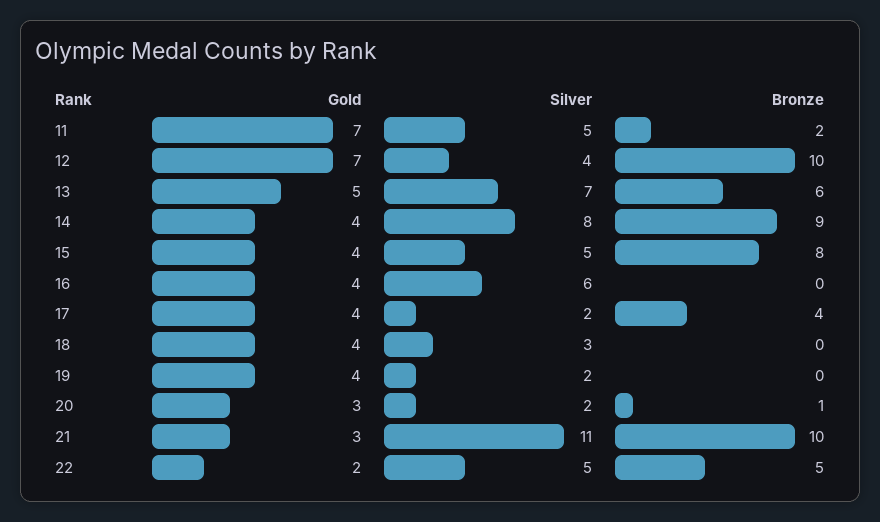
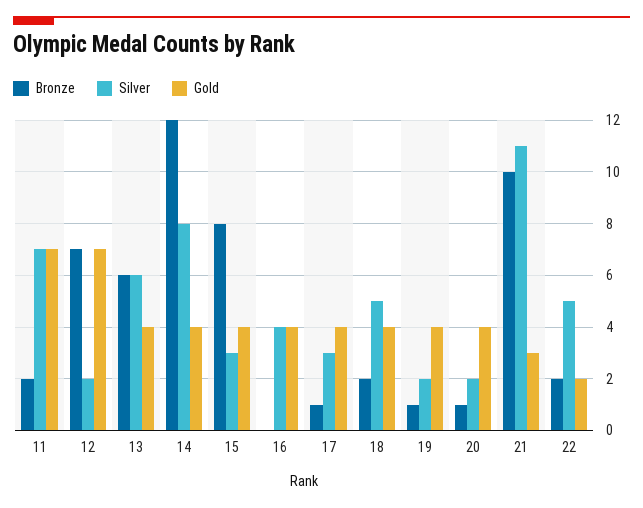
  {
    "Gold": {
      "11": 7,
      "12": 7,
-     "13": 5,
+     "13": 4,
      "14": 4,
      "15": 4,
      "16": 4,
      "17": 4,
      "18": 4,
      "19": 4,
-     "20": 3,
+     "20": 4,
      "21": 3,
      "22": 2
    },
    "Silver": {
-     "11": 5,
+     "11": 7,
-     "12": 4,
+     "12": 2,
-     "13": 7,
+     "13": 6,
      "14": 8,
-     "15": 5,
+     "15": 3,
-     "16": 6,
+     "16": 4,
-     "17": 2,
+     "17": 3,
-     "18": 3,
+     "18": 5,
      "19": 2,
      "20": 2,
      "21": 11,
      "22": 5
    },
    "Bronze": {
      "11": 2,
-     "12": 10,
+     "12": 7,
      "13": 6,
-     "14": 9,
+     "14": 12,
      "15": 8,
      "16": 0,
-     "17": 4,
+     "17": 1,
-     "18": 0,
+     "18": 2,
-     "19": 0,
+     "19": 1,
      "20": 1,
      "21": 10,
-     "22": 5
+     "22": 2
    }
  }

